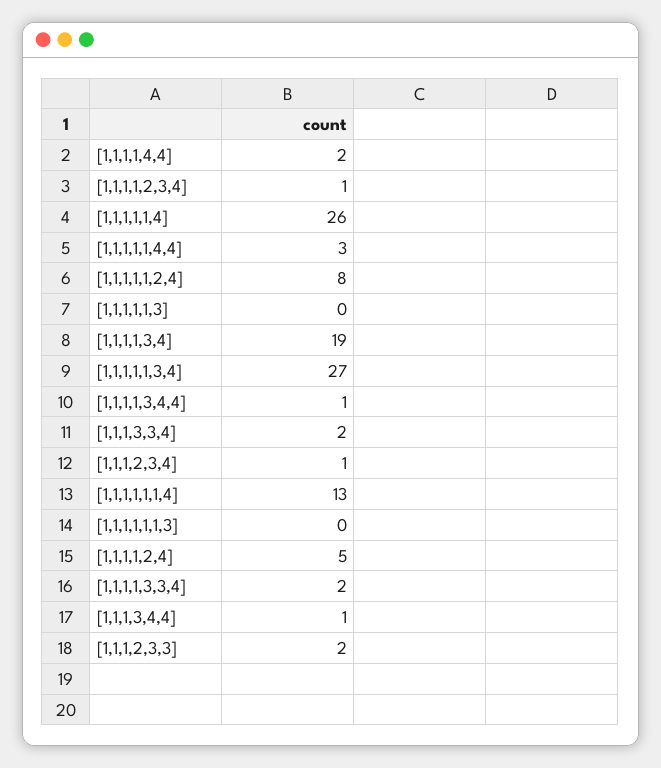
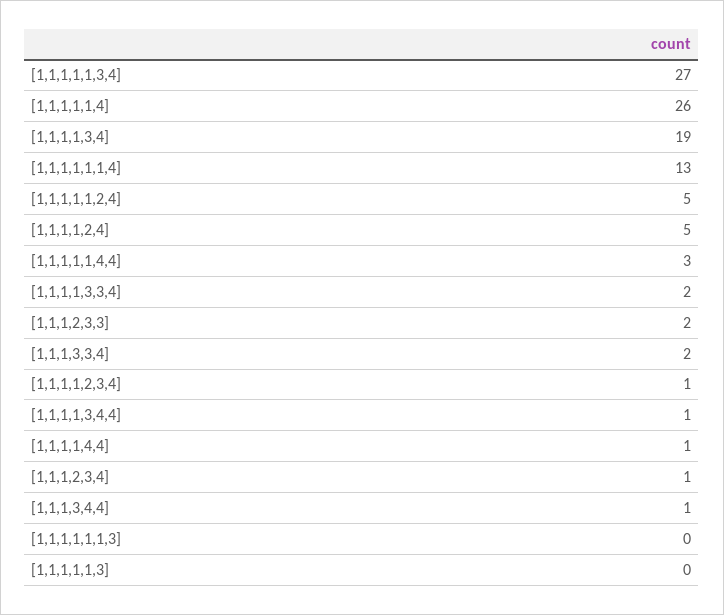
  {
-   "[1,1,1,1,4,4]": 2,
+   "[1,1,1,1,4,4]": 1,
    "[1,1,1,1,2,3,4]": 1,
    "[1,1,1,1,1,4]": 26,
    "[1,1,1,1,1,4,4]": 3,
-   "[1,1,1,1,1,2,4]": 8,
+   "[1,1,1,1,1,2,4]": 5,
    "[1,1,1,1,1,3]": 0,
    "[1,1,1,1,3,4]": 19,
    "[1,1,1,1,1,3,4]": 27,
    "[1,1,1,1,3,4,4]": 1,
    "[1,1,1,3,3,4]": 2,
    "[1,1,1,2,3,4]": 1,
    "[1,1,1,1,1,1,4]": 13,
    "[1,1,1,1,1,1,3]": 0,
    "[1,1,1,1,2,4]": 5,
    "[1,1,1,1,3,3,4]": 2,
    "[1,1,1,3,4,4]": 1,
    "[1,1,1,2,3,3]": 2
  }

